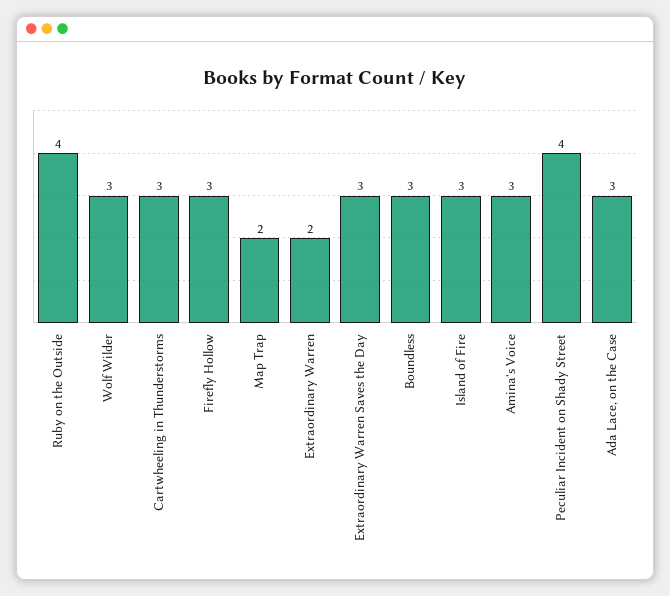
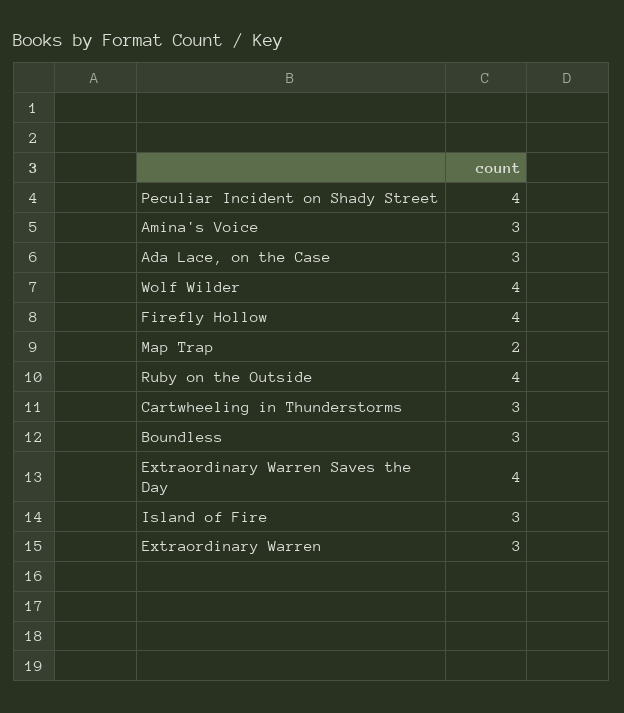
  {
    "Ruby on the Outside": 4,
-   "Wolf Wilder": 3,
+   "Wolf Wilder": 4,
    "Cartwheeling in Thunderstorms": 3,
-   "Firefly Hollow": 3,
+   "Firefly Hollow": 4,
    "Map Trap": 2,
-   "Extraordinary Warren": 2,
+   "Extraordinary Warren": 3,
-   "Extraordinary Warren Saves the Day": 3,
+   "Extraordinary Warren Saves the Day": 4,
    "Boundless": 3,
    "Island of Fire": 3,
    "Amina's Voice": 3,
    "Peculiar Incident on Shady Street": 4,
    "Ada Lace, on the Case": 3
  }

